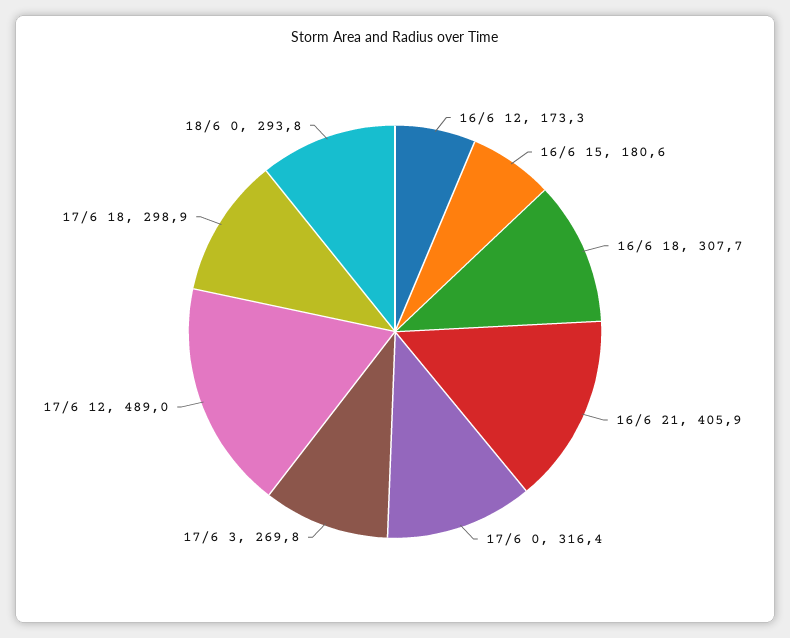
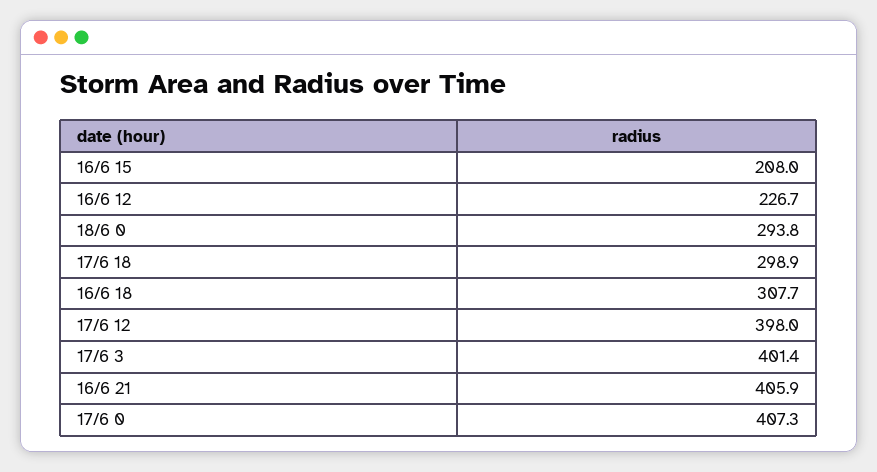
  {
-   "16/6 12": 173.3,
+   "16/6 12": 226.7,
-   "16/6 15": 180.6,
+   "16/6 15": 208,
    "16/6 18": 307.7,
    "16/6 21": 405.9,
-   "17/6 0": 316.4,
+   "17/6 0": 407.3,
-   "17/6 3": 269.8,
+   "17/6 3": 401.4,
-   "17/6 12": 489,
+   "17/6 12": 398,
    "17/6 18": 298.9,
    "18/6 0": 293.8
  }

